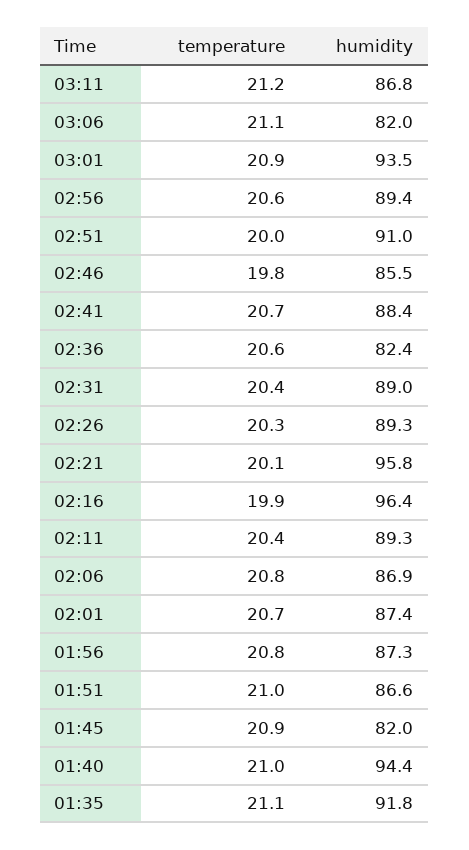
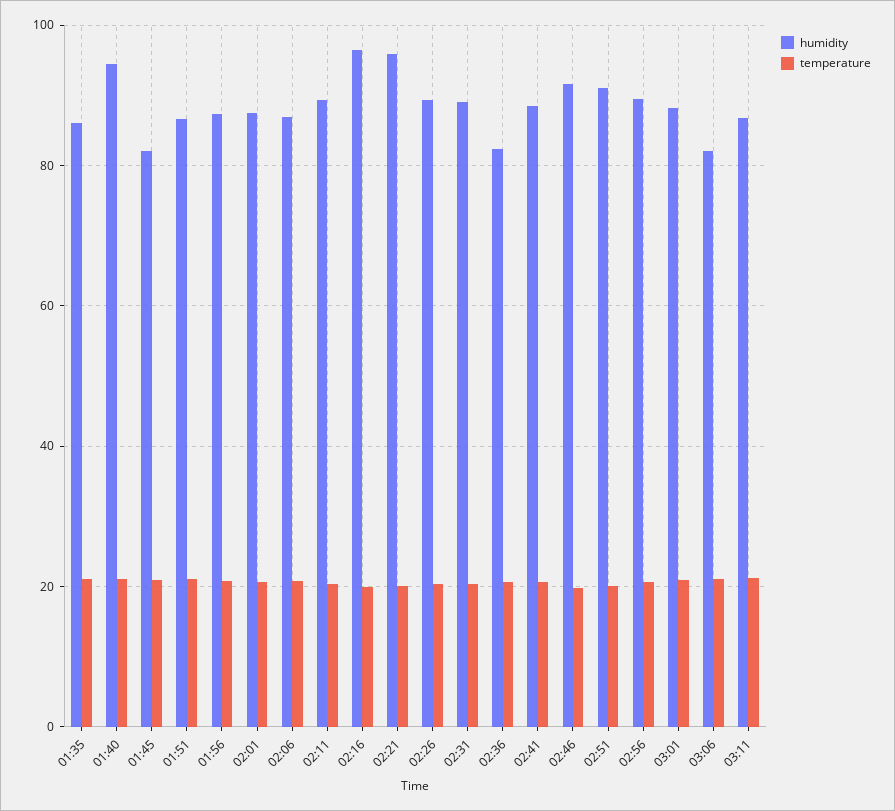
  {
    "temperature": {
      "03:11": 21.2,
      "03:06": 21.1,
      "03:01": 20.9,
      "02:56": 20.6,
      "02:51": 20,
      "02:46": 19.8,
      "02:41": 20.7,
      "02:36": 20.6,
      "02:31": 20.4,
      "02:26": 20.3,
      "02:21": 20.1,
      "02:16": 19.9,
      "02:11": 20.4,
      "02:06": 20.8,
      "02:01": 20.7,
      "01:56": 20.8,
      "01:51": 21,
      "01:45": 20.9,
      "01:40": 21,
      "01:35": 21.1
    },
    "humidity": {
      "03:11": 86.8,
      "03:06": 82,
-     "03:01": 93.5,
+     "03:01": 88,
      "02:56": 89.4,
      "02:51": 91,
-     "02:46": 85.5,
+     "02:46": 92,
      "02:41": 88.4,
      "02:36": 82.4,
      "02:31": 89,
      "02:26": 89.3,
      "02:21": 95.8,
      "02:16": 96.4,
      "02:11": 89.3,
      "02:06": 86.9,
      "02:01": 87.4,
      "01:56": 87.3,
      "01:51": 86.6,
      "01:45": 82,
      "01:40": 94.4,
-     "01:35": 91.8
+     "01:35": 86
    }
  }

